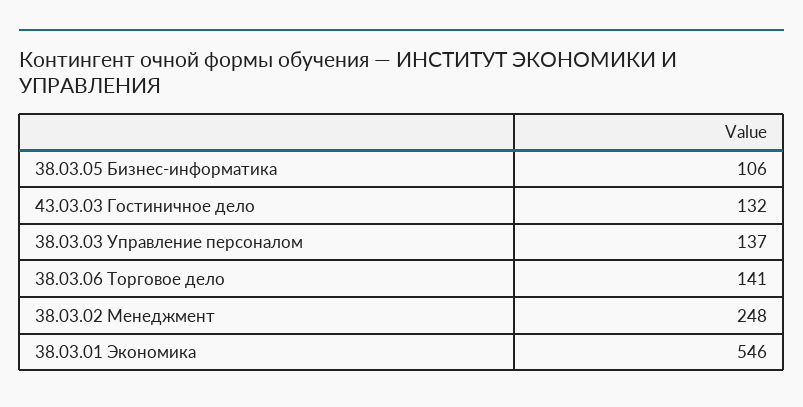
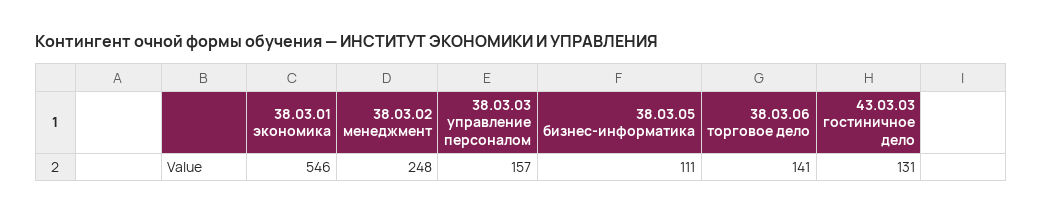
  {
-   "38.03.05 Бизнес-информатика": 106,
+   "38.03.05 Бизнес-информатика": 111,
-   "43.03.03 Гостиничное дело": 132,
+   "43.03.03 Гостиничное дело": 131,
-   "38.03.03 Управление персоналом": 137,
+   "38.03.03 Управление персоналом": 157,
    "38.03.06 Торговое дело": 141,
    "38.03.02 Менеджмент": 248,
    "38.03.01 Экономика": 546
  }

